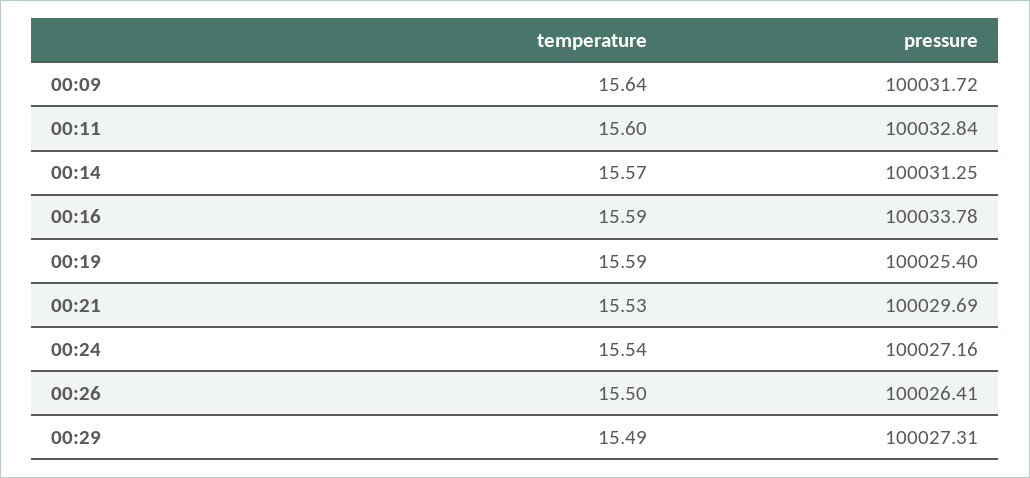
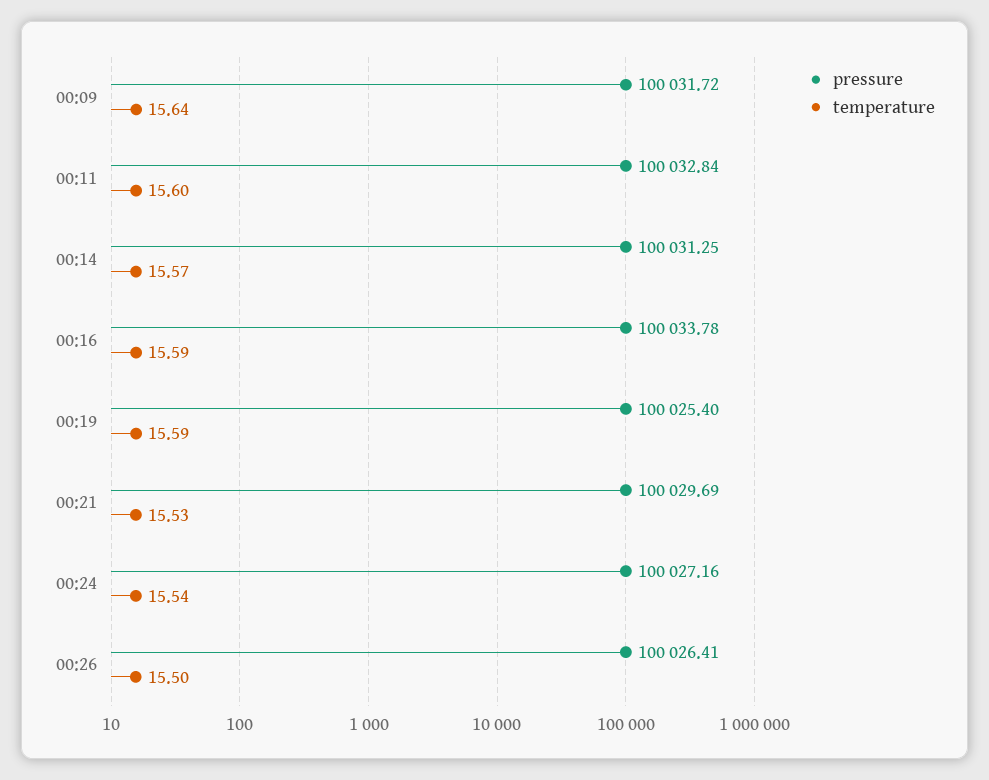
  {
    "temperature": {
      "00:09": 15.64,
      "00:11": 15.6,
      "00:14": 15.57,
      "00:16": 15.59,
      "00:19": 15.59,
      "00:21": 15.53,
      "00:24": 15.54,
-     "00:26": 15.5,
+     "00:26": 15.5
-     "00:29": 15.49
    },
    "pressure": {
      "00:09": 100031.72,
      "00:11": 100032.84,
      "00:14": 100031.25,
      "00:16": 100033.78,
      "00:19": 100025.4,
      "00:21": 100029.69,
      "00:24": 100027.16,
-     "00:26": 100026.41,
+     "00:26": 100026.41
-     "00:29": 100027.31
    }
  }

